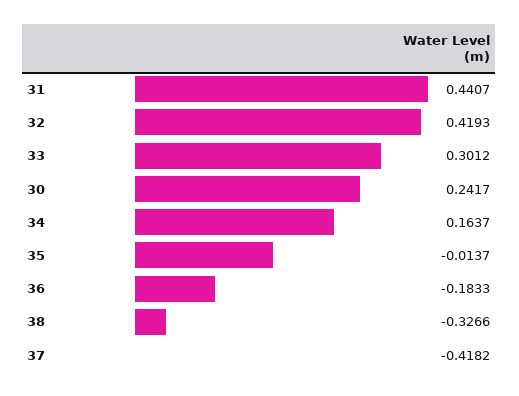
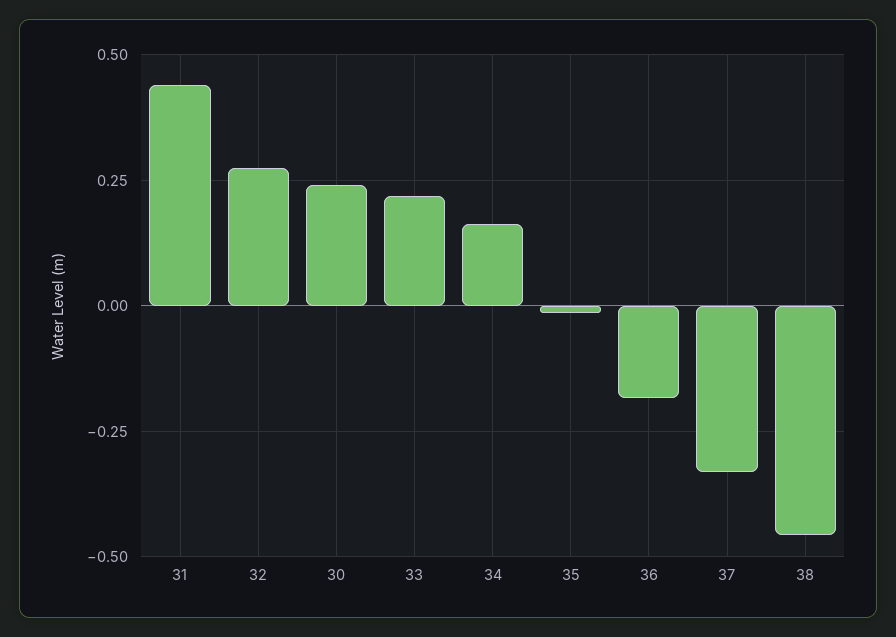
  {
    "31": 0.4407,
-   "32": 0.4193,
+   "32": 0.275,
-   "33": 0.3012,
+   "33": 0.225,
    "30": 0.2417,
    "34": 0.1637,
    "35": -0.0137,
    "36": -0.1833,
-   "38": -0.3266,
+   "38": -0.45,
-   "37": -0.4182
+   "37": -0.325
  }

